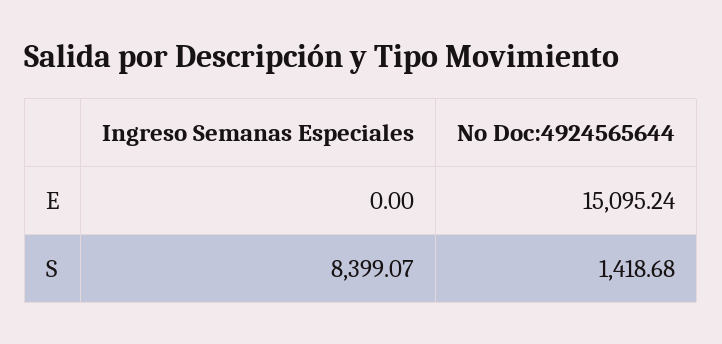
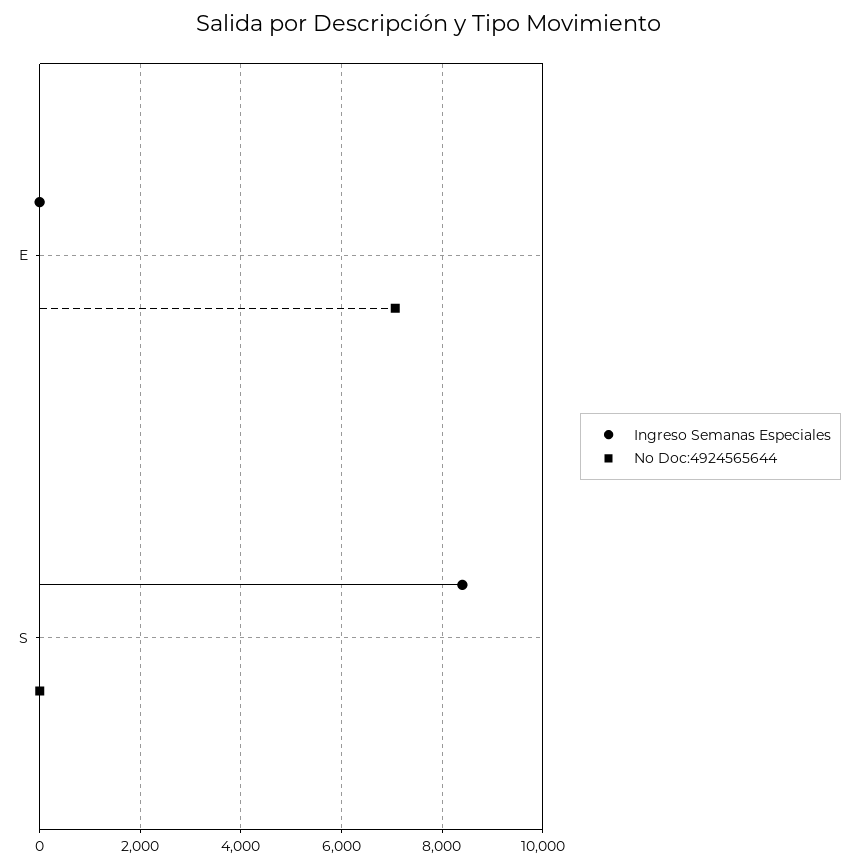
  {
    "Ingreso Semanas Especiales": {
      "E": 0,
      "S": 8399.07
    },
    "No Doc:4924565644": {
-     "E": 15095.24,
+     "E": 7000,
-     "S": 1418.68
+     "S": 0
    }
  }

